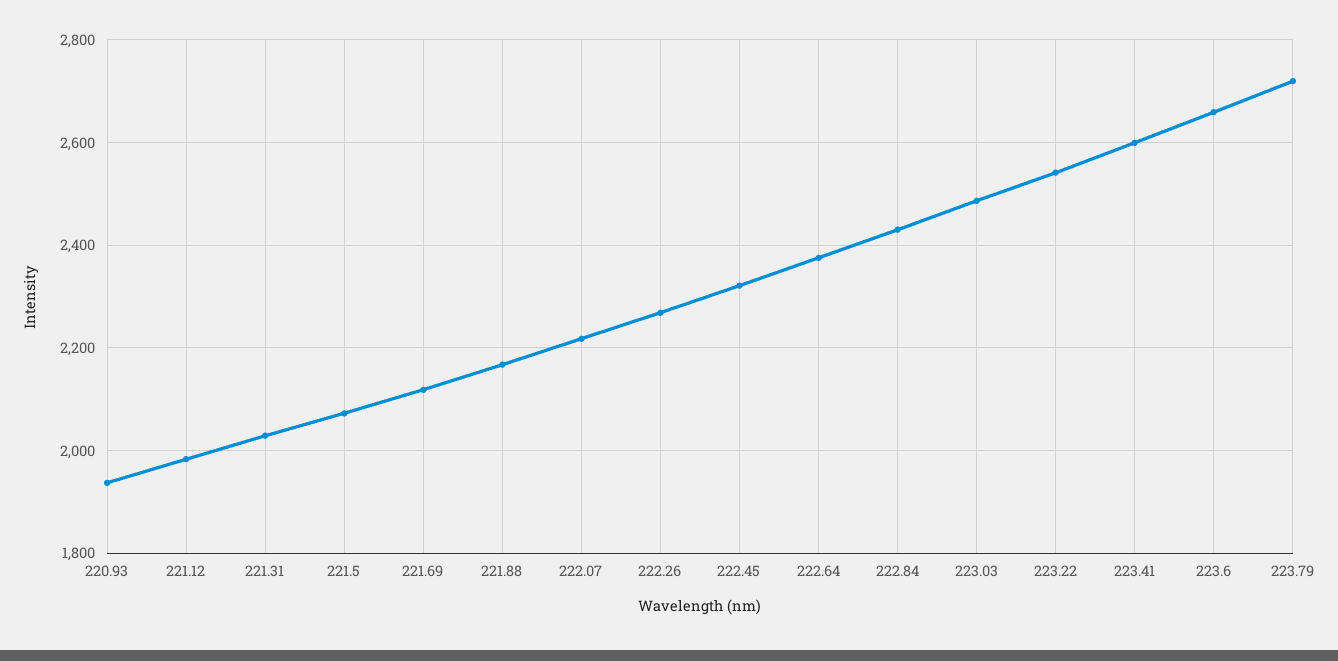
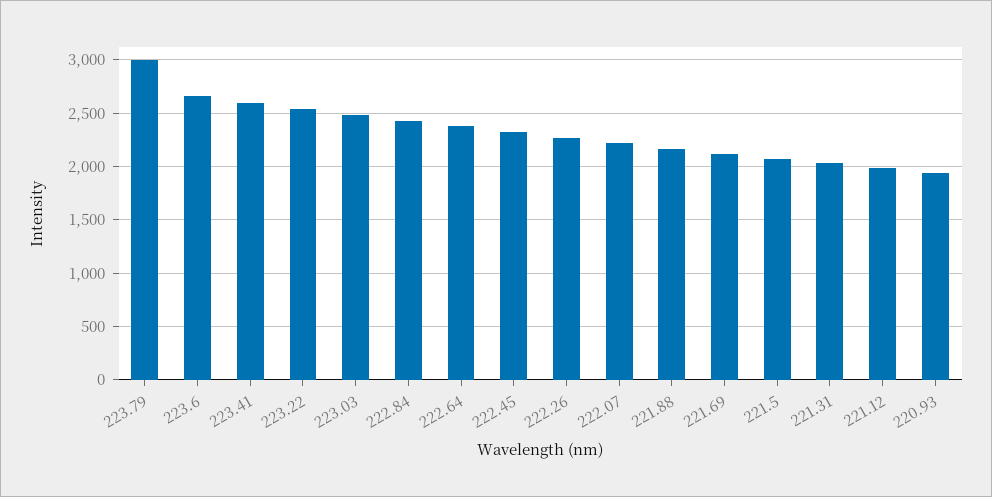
  {
    "220.93": 1940,
    "221.12": 1980,
    "221.31": 2020,
    "221.5": 2080,
    "221.69": 2120,
    "221.88": 2160,
    "222.07": 2220,
    "222.26": 2260,
    "222.45": 2320,
    "222.64": 2380,
    "222.84": 2440,
    "223.03": 2480,
    "223.22": 2540,
    "223.41": 2600,
    "223.6": 2660,
-   "223.79": 2720
+   "223.79": 3000
  }

